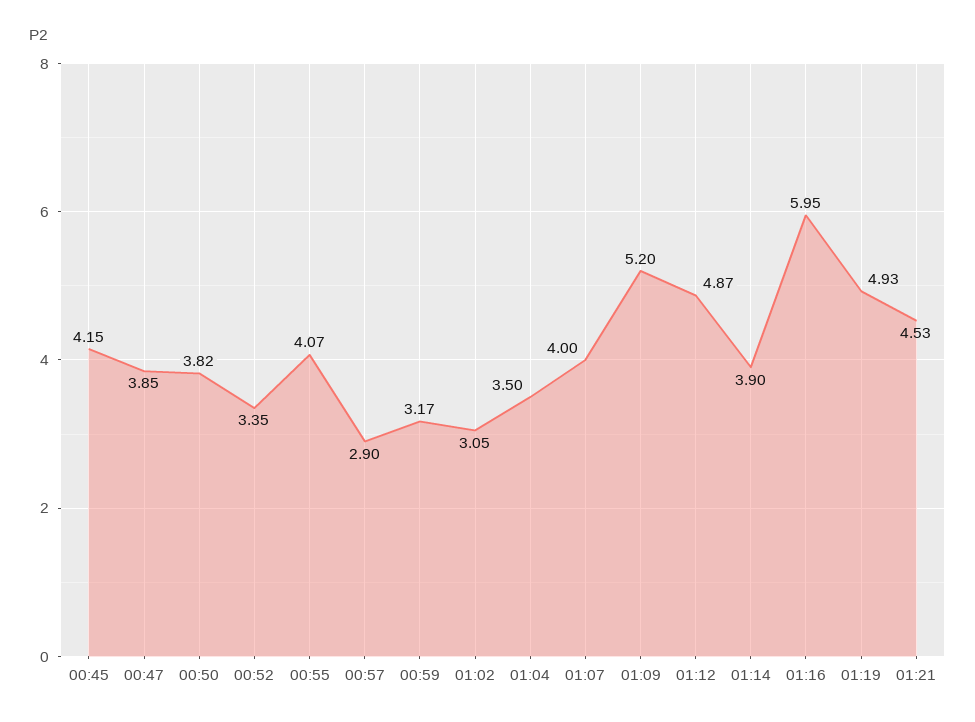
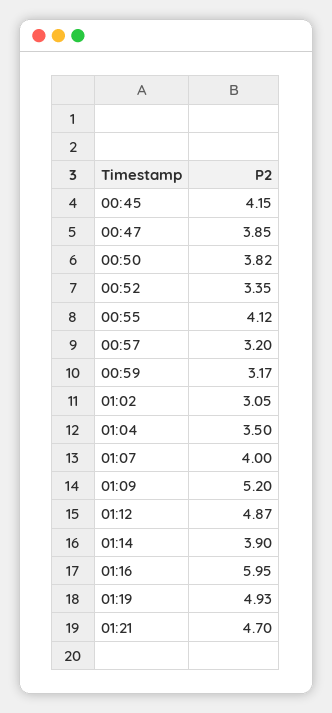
  {
    "00:45": 4.15,
    "00:47": 3.85,
    "00:50": 3.82,
    "00:52": 3.35,
-   "00:55": 4.07,
+   "00:55": 4.12,
-   "00:57": 2.9,
+   "00:57": 3.2,
    "00:59": 3.17,
    "01:02": 3.05,
    "01:04": 3.5,
    "01:07": 4,
    "01:09": 5.2,
    "01:12": 4.87,
    "01:14": 3.9,
    "01:16": 5.95,
    "01:19": 4.93,
-   "01:21": 4.53
+   "01:21": 4.7
  }

